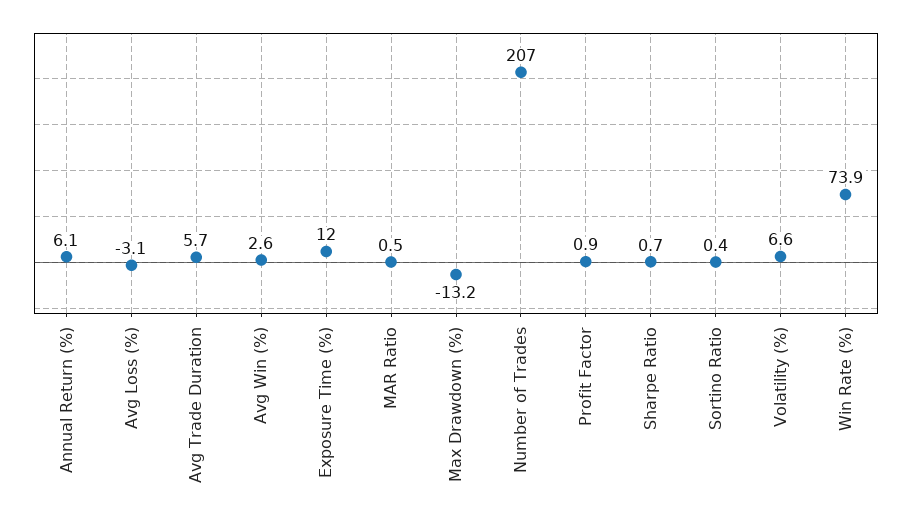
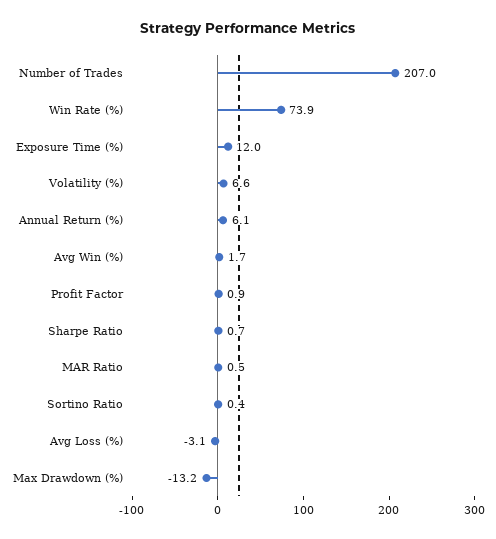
  {
    "Annual Return (%)": 6.1,
    "Avg Loss (%)": -3.1,
-   "Avg Trade Duration": 5.7,
-   "Avg Win (%)": 2.6,
+   "Avg Win (%)": 1.7,
    "Exposure Time (%)": 12,
    "MAR Ratio": 0.5,
    "Max Drawdown (%)": -13.2,
    "Number of Trades": 207,
    "Profit Factor": 0.9,
    "Sharpe Ratio": 0.7,
    "Sortino Ratio": 0.4,
    "Volatility (%)": 6.6,
    "Win Rate (%)": 73.9
  }

